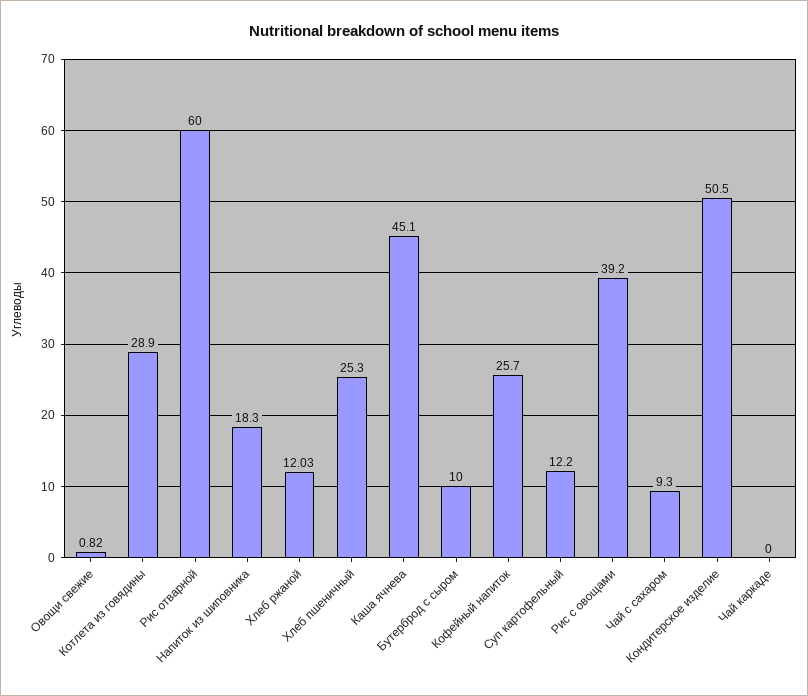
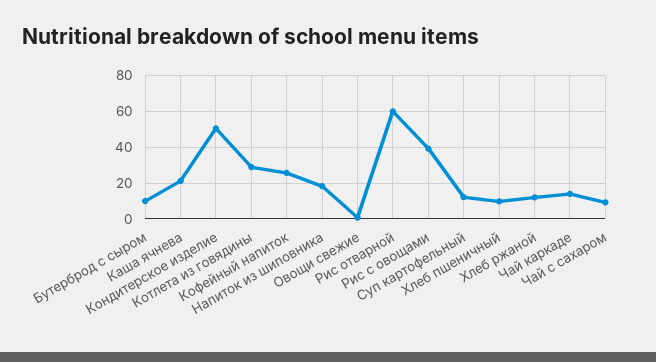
  {
    "Овощи свежие": 0.82,
    "Котлета из говядины": 28.9,
    "Рис отварной": 60,
    "Напиток из шиповника": 18.3,
    "Хлеб ржаной": 12.03,
-   "Хлеб пшеничный": 25.3,
+   "Хлеб пшеничный": 10,
-   "Каша ячнева": 45.1,
+   "Каша ячнева": 20,
    "Бутерброд с сыром": 10,
    "Кофейный напиток": 25.7,
    "Суп картофельный": 12.2,
    "Рис с овощами": 39.2,
    "Чай с сахаром": 9.3,
    "Кондитерское изделие": 50.5,
-   "Чай каркаде": 0
+   "Чай каркаде": 15
  }

